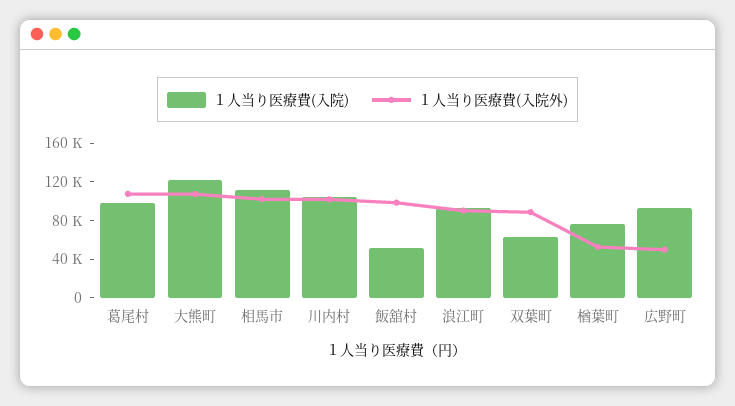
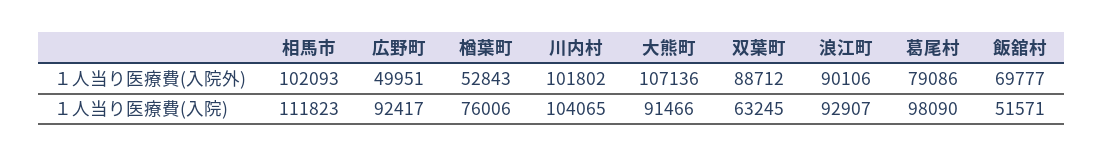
  {
    "１人当り医療費(入院)": {
      "葛尾村": 98090,
-     "大熊町": 120000,
+     "大熊町": 91466,
      "相馬市": 111823,
      "川内村": 104065,
      "飯舘村": 51571,
      "浪江町": 92907,
      "双葉町": 63245,
      "楢葉町": 76006,
      "広野町": 92417
    },
    "１人当り医療費(入院外)": {
-     "葛尾村": 110000,
+     "葛尾村": 79086,
      "大熊町": 107136,
      "相馬市": 102093,
      "川内村": 101802,
-     "飯舘村": 100000,
+     "飯舘村": 69777,
      "浪江町": 90106,
      "双葉町": 88712,
      "楢葉町": 52843,
      "広野町": 49951
    }
  }

